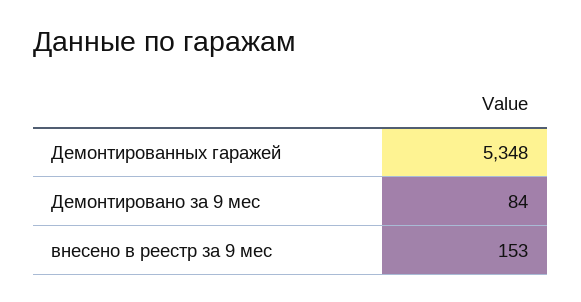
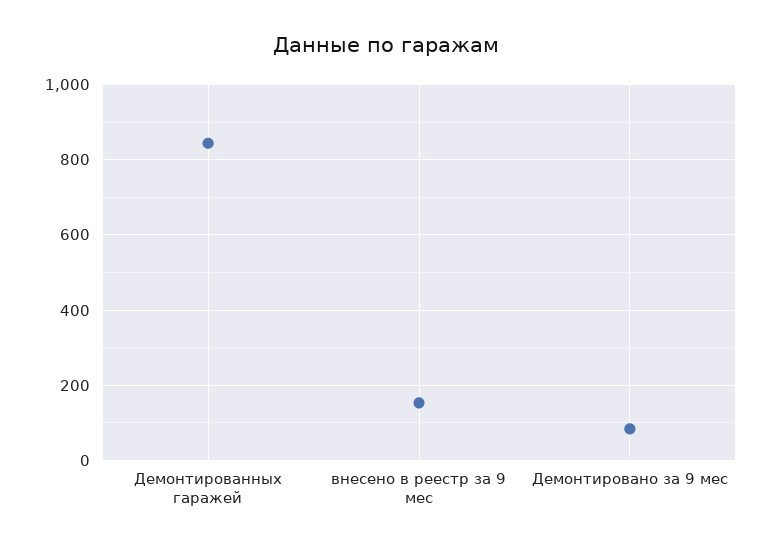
  {
-   "Демонтированных гаражей": 5348,
+   "Демонтированных гаражей": 840,
    "Демонтировано за 9 мес": 84,
    "внесено в реестр за 9 мес": 153
  }

